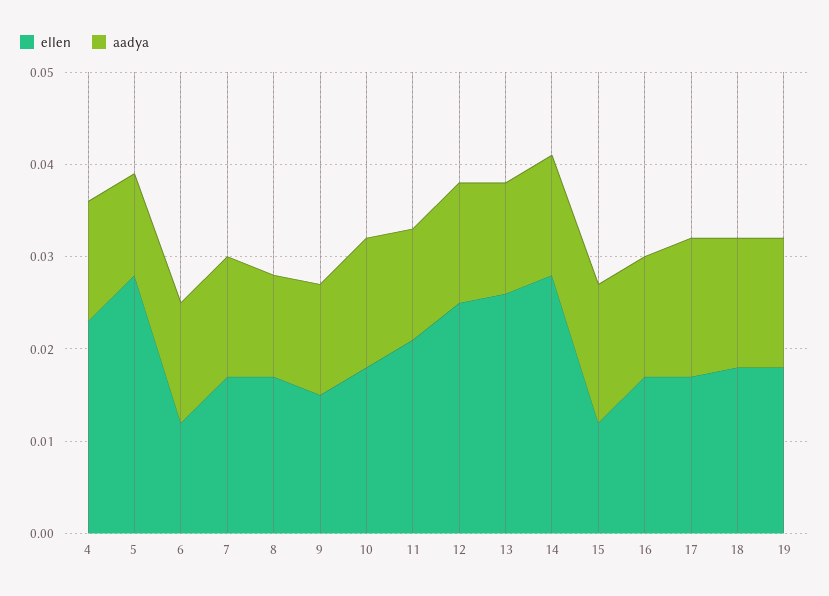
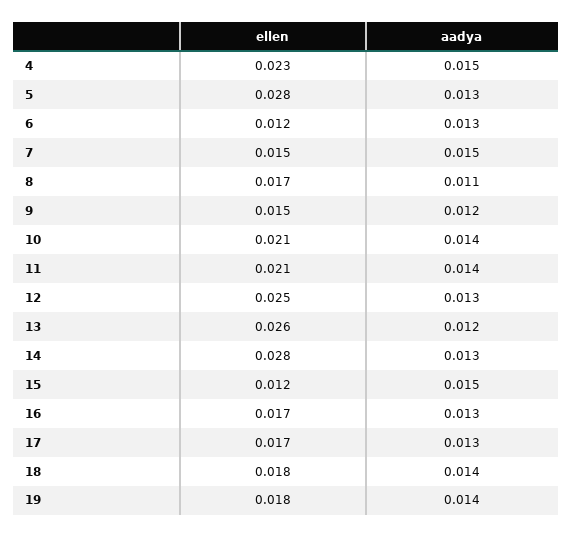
  {
    "ellen": {
      "4": 0.023,
      "5": 0.028,
      "6": 0.012,
-     "7": 0.017,
+     "7": 0.015,
      "8": 0.017,
      "9": 0.015,
-     "10": 0.018,
+     "10": 0.021,
      "11": 0.021,
      "12": 0.025,
      "13": 0.026,
      "14": 0.028,
      "15": 0.012,
      "16": 0.017,
      "17": 0.017,
      "18": 0.018,
      "19": 0.018
    },
    "aadya": {
-     "4": 0.013,
+     "4": 0.015,
-     "5": 0.011,
+     "5": 0.013,
      "6": 0.013,
-     "7": 0.013,
+     "7": 0.015,
      "8": 0.011,
      "9": 0.012,
      "10": 0.014,
-     "11": 0.012,
+     "11": 0.014,
      "12": 0.013,
      "13": 0.012,
      "14": 0.013,
      "15": 0.015,
      "16": 0.013,
-     "17": 0.015,
+     "17": 0.013,
      "18": 0.014,
      "19": 0.014
    }
  }

